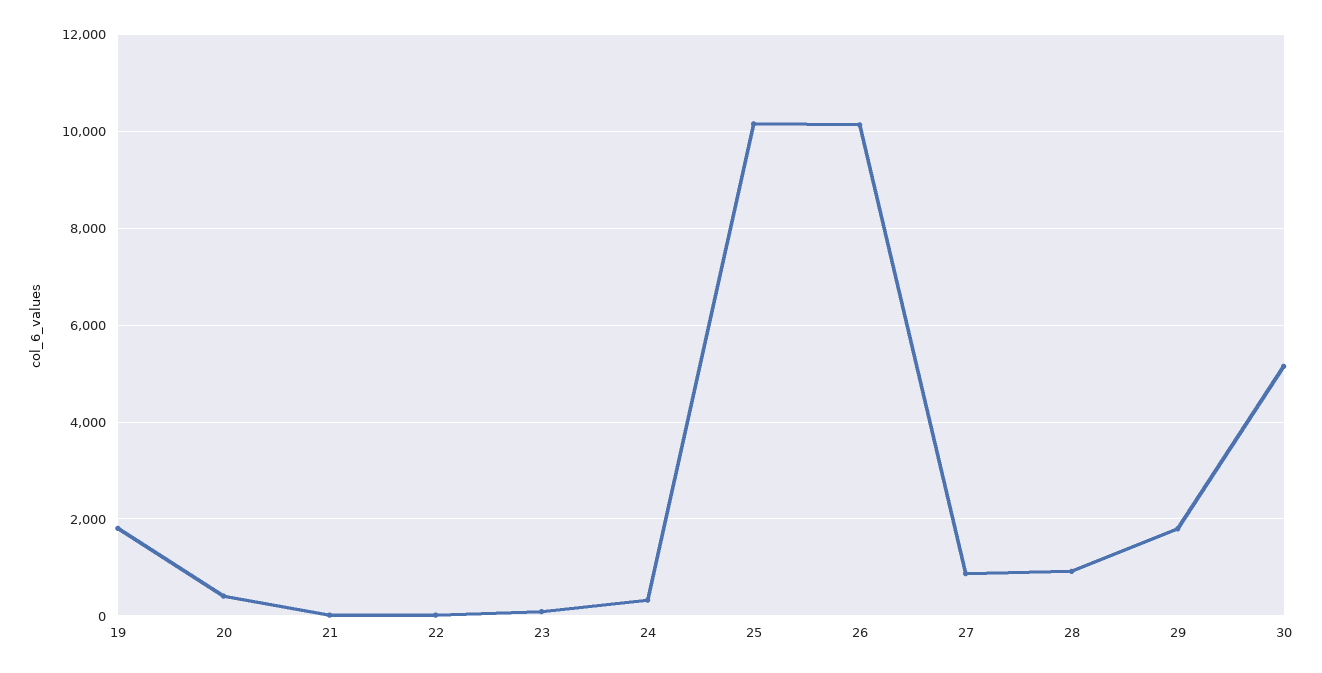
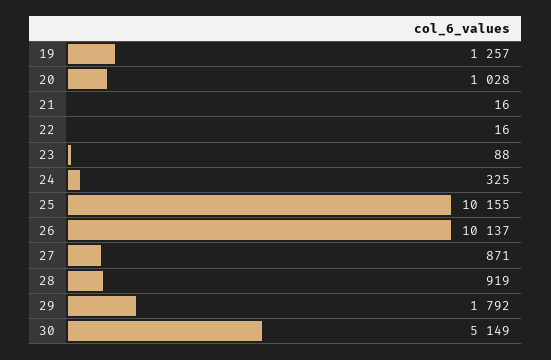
  {
-   "19": 1800,
+   "19": 1257,
-   "20": 400,
+   "20": 1028,
    "21": 16,
    "22": 16,
    "23": 88,
    "24": 325,
    "25": 10155,
    "26": 10137,
    "27": 871,
    "28": 919,
    "29": 1792,
    "30": 5149
  }

